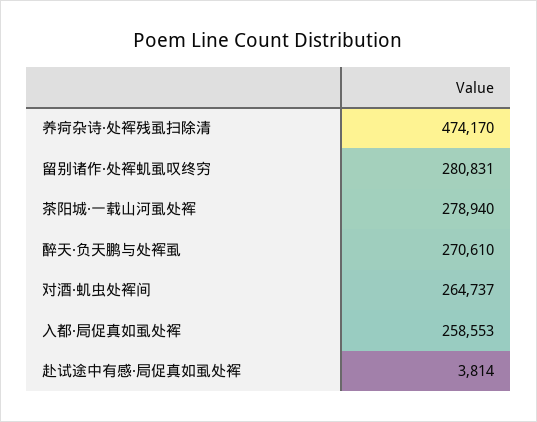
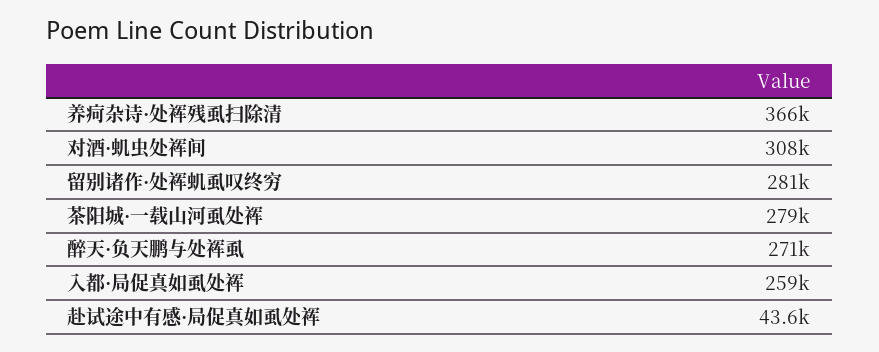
  {
-   "养疴杂诗·处裈残虱扫除清": 474170,
+   "养疴杂诗·处裈残虱扫除清": 366000,
    "留别诸作·处裈虮虱叹终穷": 280831,
    "茶阳城·一载山河虱处裈": 278940,
    "醉天·负天鹏与处裈虱": 270610,
-   "对酒·虮虫处裈间": 264737,
+   "对酒·虮虫处裈间": 308000,
    "入都·局促真如虱处裈": 258553,
-   "赴试途中有感·局促真如虱处裈": 3814
+   "赴试途中有感·局促真如虱处裈": 43600
  }

